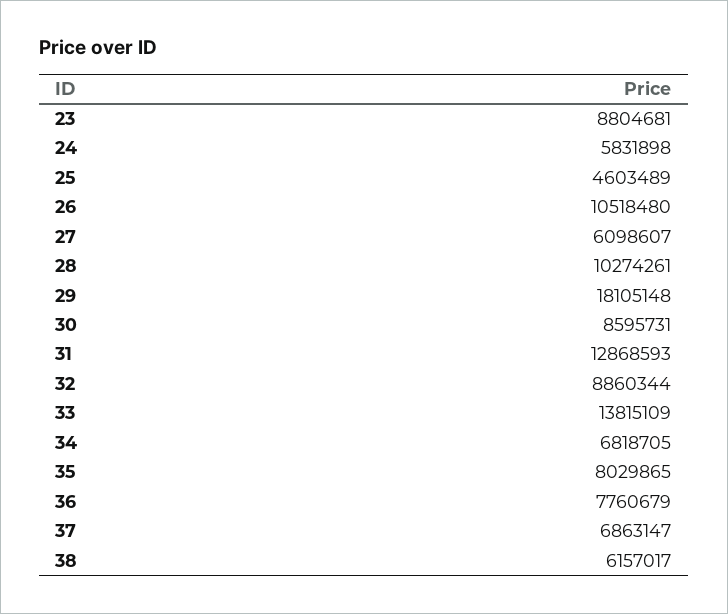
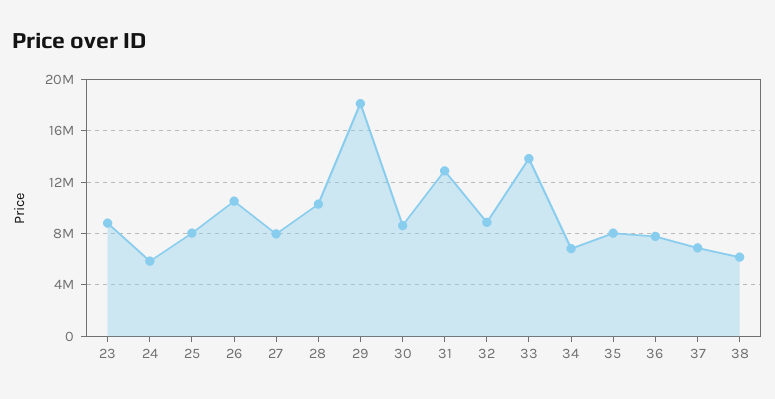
  {
    "23": 8804681,
    "24": 5831898,
-   "25": 4603489,
+   "25": 8000000,
    "26": 10518480,
-   "27": 6098607,
+   "27": 8000000,
    "28": 10274261,
    "29": 18105148,
    "30": 8595731,
    "31": 12868593,
    "32": 8860344,
    "33": 13815109,
    "34": 6818705,
    "35": 8029865,
    "36": 7760679,
    "37": 6863147,
    "38": 6157017
  }

